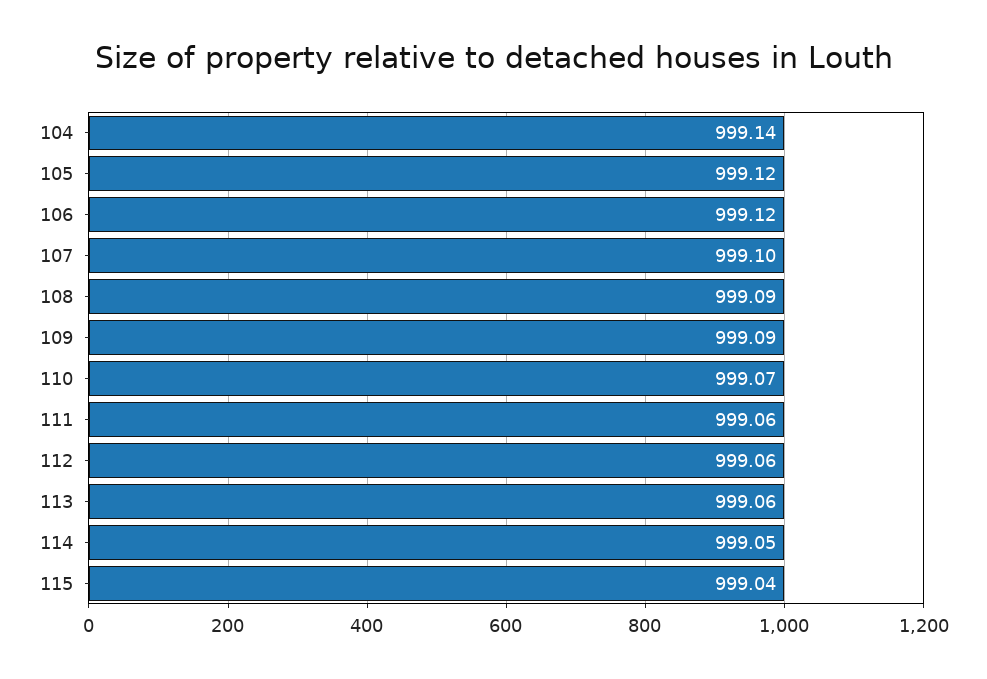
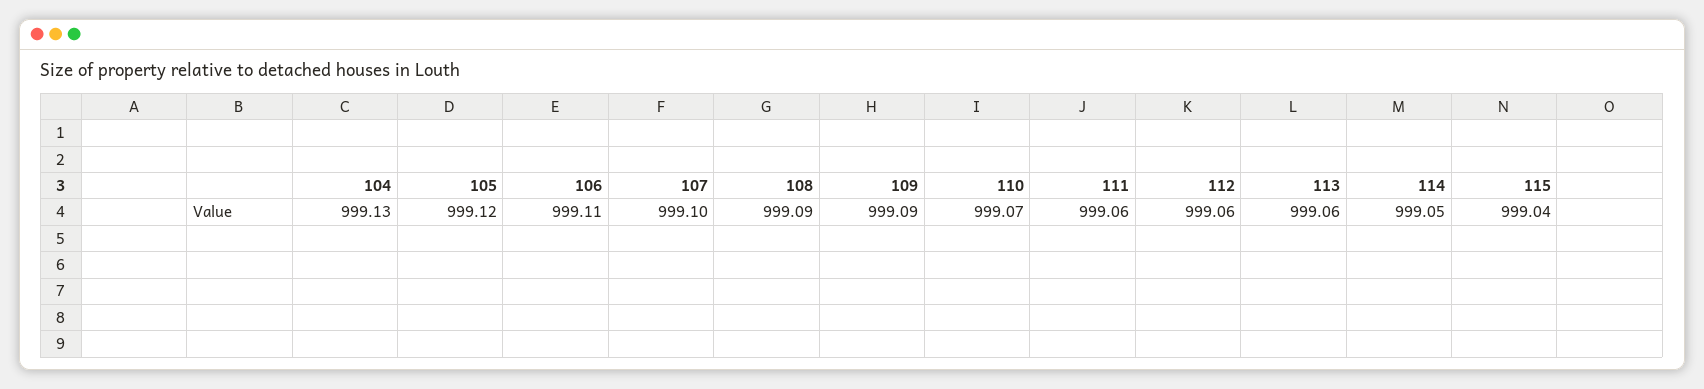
  {
-   "104": 999.14,
+   "104": 999.13,
    "105": 999.12,
-   "106": 999.12,
+   "106": 999.11,
    "107": 999.1,
    "108": 999.09,
    "109": 999.09,
    "110": 999.07,
    "111": 999.06,
    "112": 999.06,
    "113": 999.06,
    "114": 999.05,
    "115": 999.04
  }

